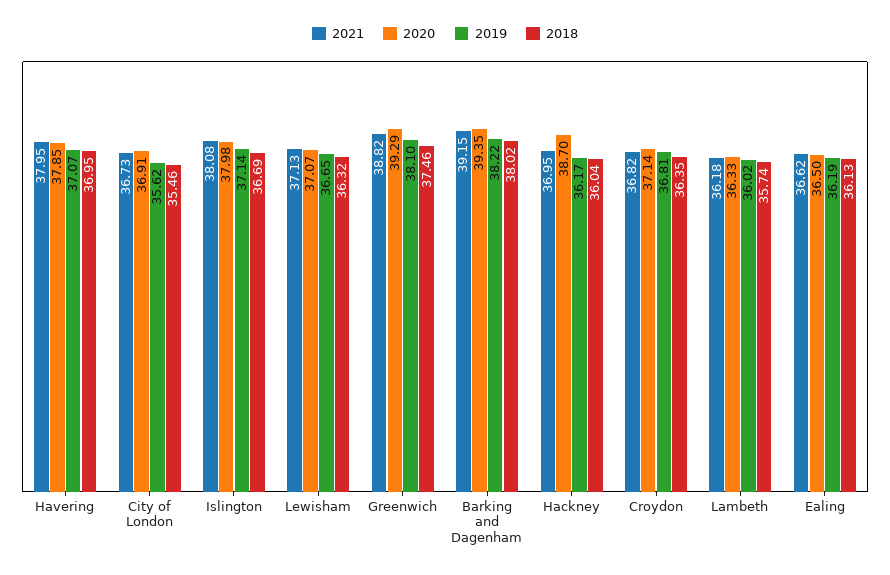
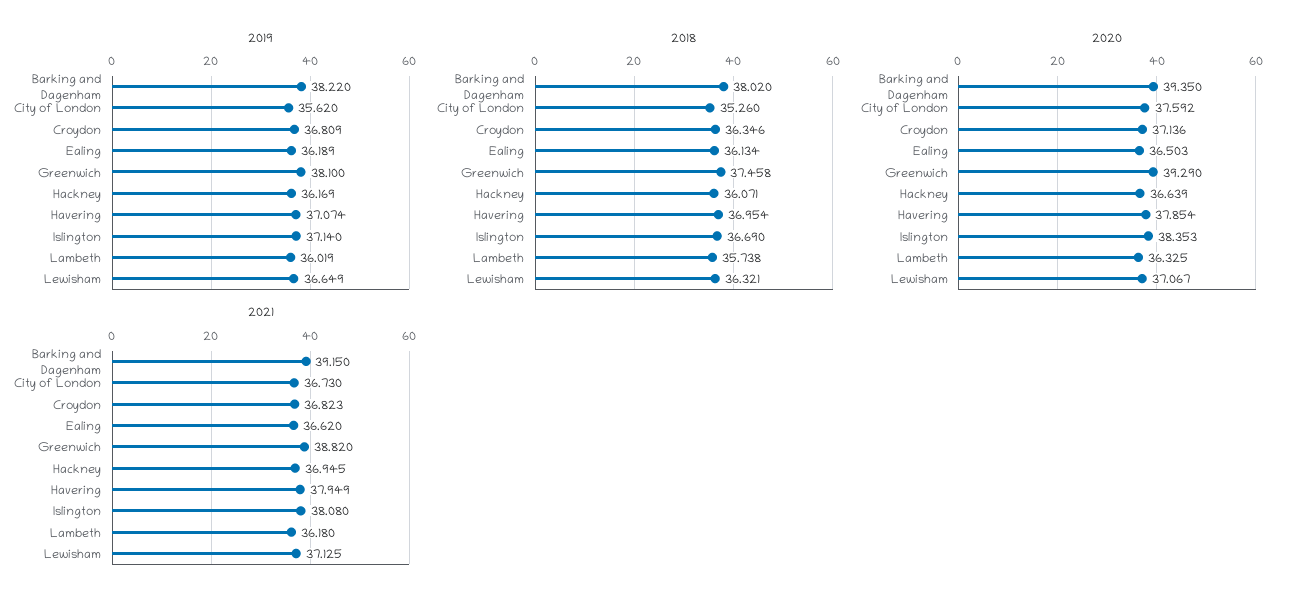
  {
    "2021": {
      "Havering": 37.949,
      "City of London": 36.73,
      "Islington": 38.08,
      "Lewisham": 37.125,
      "Greenwich": 38.82,
      "Barking and Dagenham": 39.15,
      "Hackney": 36.945,
      "Croydon": 36.823,
      "Lambeth": 36.18,
      "Ealing": 36.62
    },
    "2020": {
      "Havering": 37.854,
-     "City of London": 36.91,
+     "City of London": 37.592,
-     "Islington": 37.98,
+     "Islington": 38.353,
      "Lewisham": 37.067,
      "Greenwich": 39.29,
      "Barking and Dagenham": 39.35,
-     "Hackney": 38.7,
+     "Hackney": 36.639,
      "Croydon": 37.136,
      "Lambeth": 36.325,
      "Ealing": 36.503
    },
    "2019": {
      "Havering": 37.074,
      "City of London": 35.62,
      "Islington": 37.14,
      "Lewisham": 36.649,
      "Greenwich": 38.1,
      "Barking and Dagenham": 38.22,
      "Hackney": 36.169,
      "Croydon": 36.809,
      "Lambeth": 36.019,
      "Ealing": 36.189
    },
    "2018": {
      "Havering": 36.954,
-     "City of London": 35.46,
+     "City of London": 35.26,
      "Islington": 36.69,
      "Lewisham": 36.321,
      "Greenwich": 37.458,
      "Barking and Dagenham": 38.02,
-     "Hackney": 36.04,
+     "Hackney": 36.071,
      "Croydon": 36.346,
      "Lambeth": 35.738,
      "Ealing": 36.134
    }
  }

